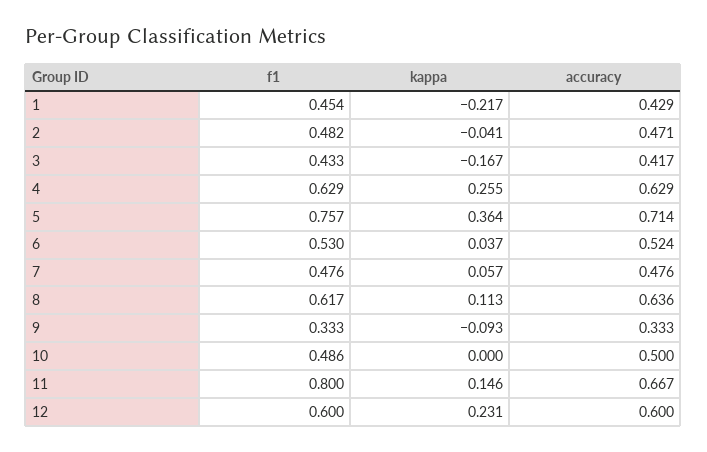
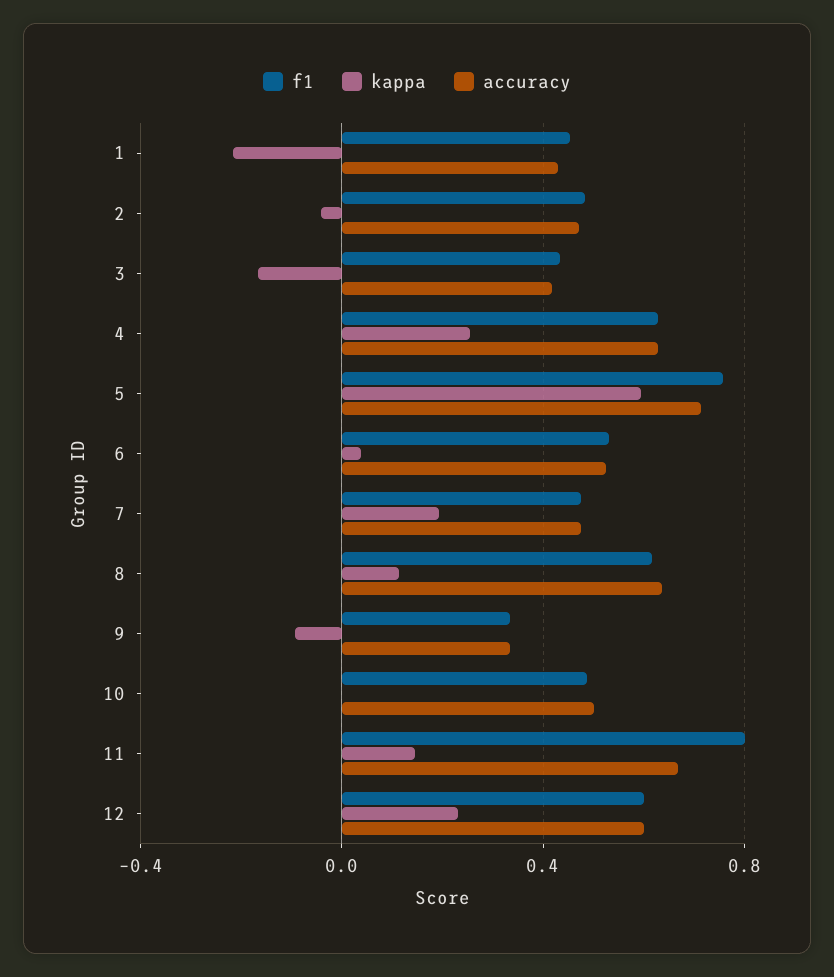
  {
    "f1": {
      "1": 0.454,
      "2": 0.482,
      "3": 0.433,
      "4": 0.629,
      "5": 0.757,
      "6": 0.53,
      "7": 0.476,
      "8": 0.617,
      "9": 0.333,
      "10": 0.486,
      "11": 0.8,
      "12": 0.6
    },
    "kappa": {
      "1": -0.217,
      "2": -0.041,
      "3": -0.167,
      "4": 0.255,
-     "5": 0.364,
+     "5": 0.6,
      "6": 0.037,
-     "7": 0.057,
+     "7": 0.2,
      "8": 0.113,
      "9": -0.093,
      "10": 0,
      "11": 0.146,
      "12": 0.231
    },
    "accuracy": {
      "1": 0.429,
      "2": 0.471,
      "3": 0.417,
      "4": 0.629,
      "5": 0.714,
      "6": 0.524,
      "7": 0.476,
      "8": 0.636,
      "9": 0.333,
      "10": 0.5,
      "11": 0.667,
      "12": 0.6
    }
  }

